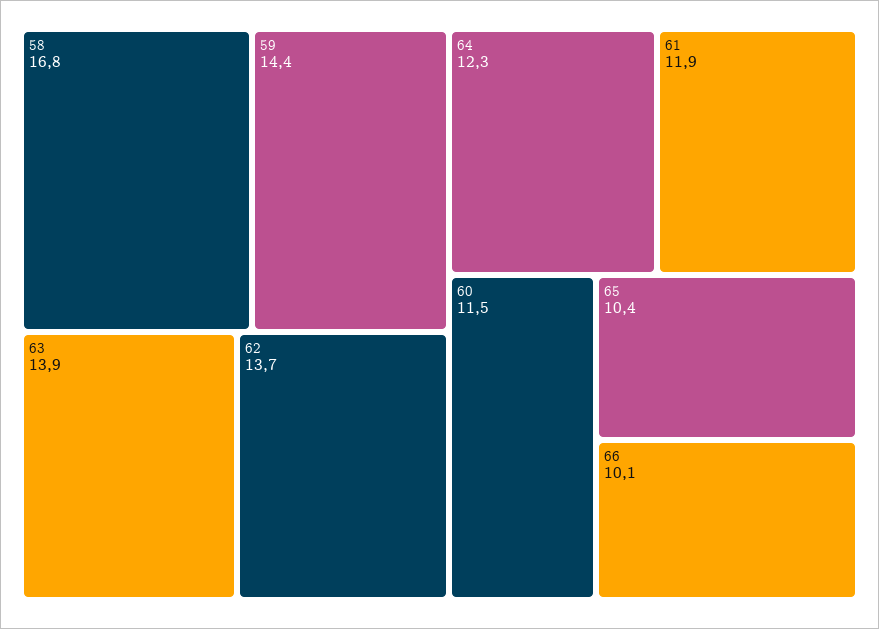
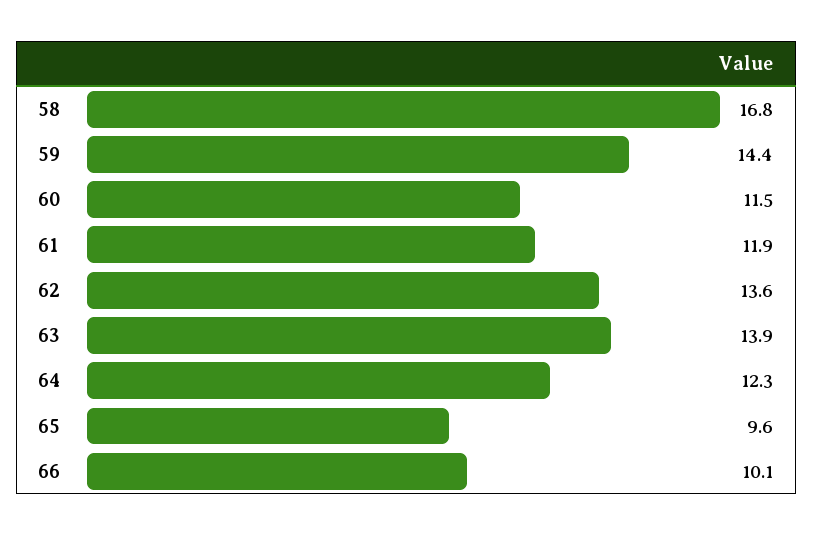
  {
    "58": 16.8,
    "59": 14.4,
    "63": 13.9,
-   "62": 13.7,
+   "62": 13.6,
    "64": 12.3,
    "61": 11.9,
    "60": 11.5,
-   "65": 10.4,
+   "65": 9.6,
    "66": 10.1
  }

